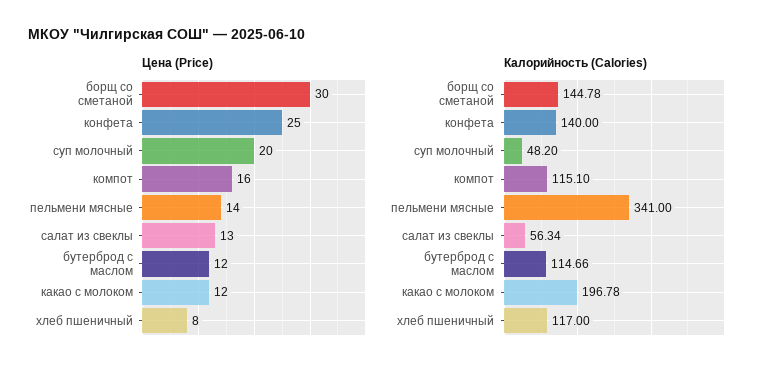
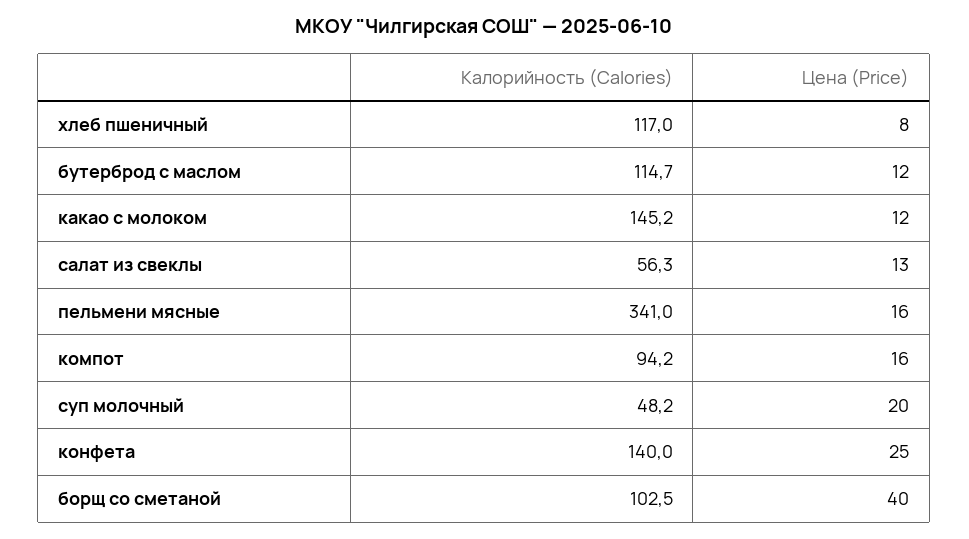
  {
    "Цена (Price)": {
-     "борщ со сметаной": 30,
+     "борщ со сметаной": 40,
      "конфета": 25,
      "суп молочный": 20,
      "компот": 16,
-     "пельмени мясные": 14,
+     "пельмени мясные": 16,
      "салат из свеклы": 13,
      "бутерброд с маслом": 12,
      "какао с молоком": 12,
      "хлеб пшеничный": 8
    },
    "Калорийность (Calories)": {
-     "борщ со сметаной": 144.78,
+     "борщ со сметаной": 102.5,
      "конфета": 140,
      "суп молочный": 48.2,
-     "компот": 115.1,
+     "компот": 94.2,
      "пельмени мясные": 341,
      "салат из свеклы": 56.34,
      "бутерброд с маслом": 114.66,
-     "какао с молоком": 196.78,
+     "какао с молоком": 145.2,
      "хлеб пшеничный": 117
    }
  }

